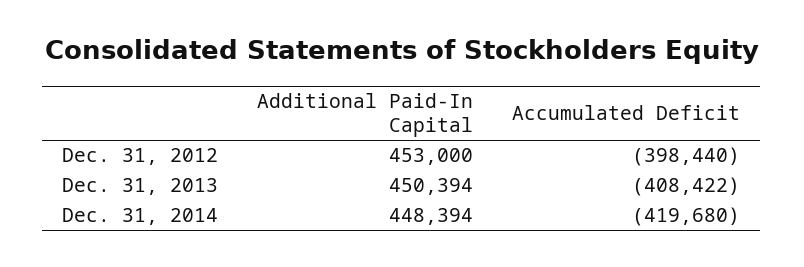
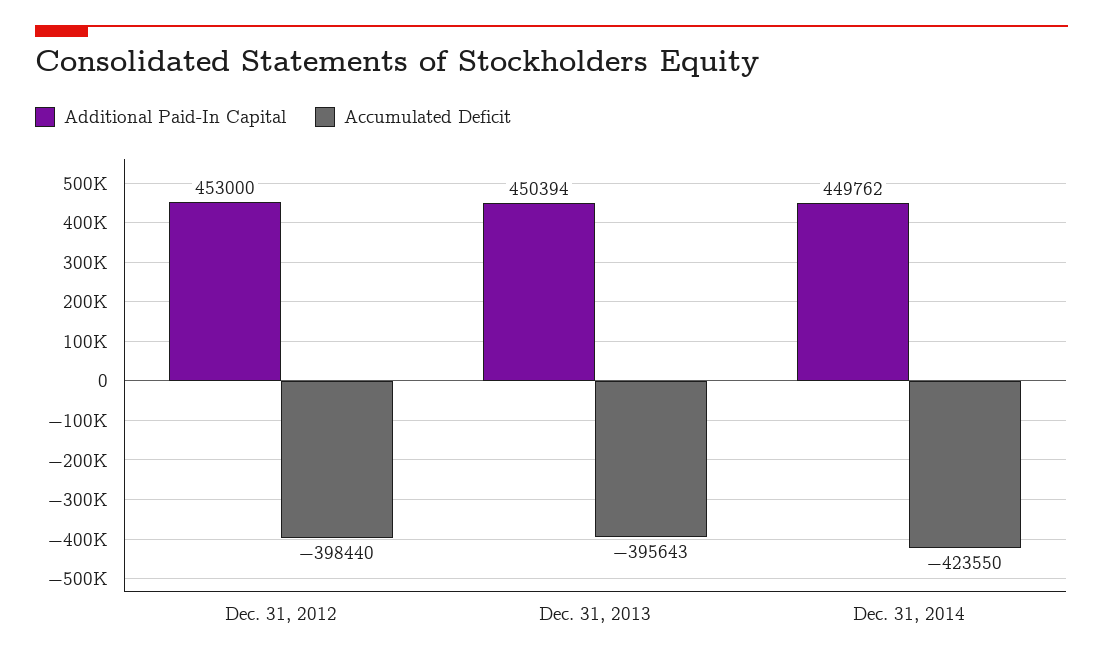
  {
    "Additional Paid-In Capital": {
      "Dec. 31, 2012": 453000,
      "Dec. 31, 2013": 450394,
-     "Dec. 31, 2014": 448394
+     "Dec. 31, 2014": 449762
    },
    "Accumulated Deficit": {
      "Dec. 31, 2012": -398440,
-     "Dec. 31, 2013": -408422,
+     "Dec. 31, 2013": -395643,
-     "Dec. 31, 2014": -419680
+     "Dec. 31, 2014": -423550
    }
  }

